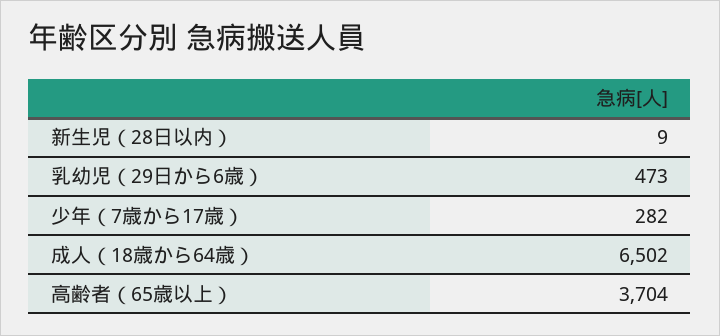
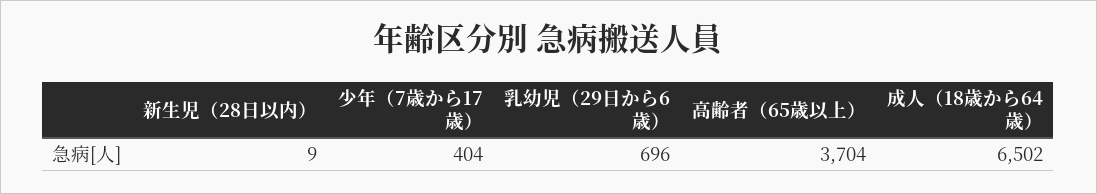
  {
    "新生児（28日以内）": 9,
-   "乳幼児（29日から6歳）": 473,
+   "乳幼児（29日から6歳）": 696,
-   "少年（7歳から17歳）": 282,
+   "少年（7歳から17歳）": 404,
    "成人（18歳から64歳）": 6502,
    "高齢者（65歳以上）": 3704
  }

